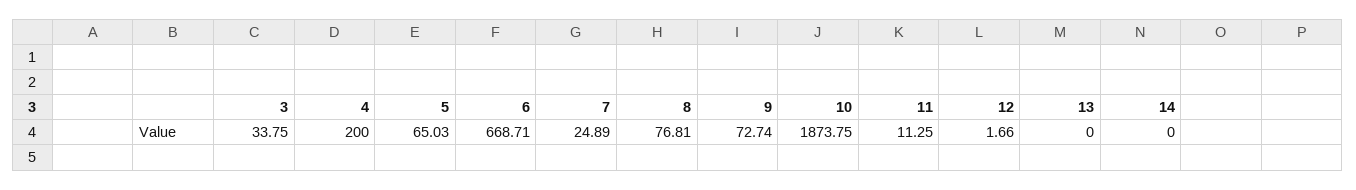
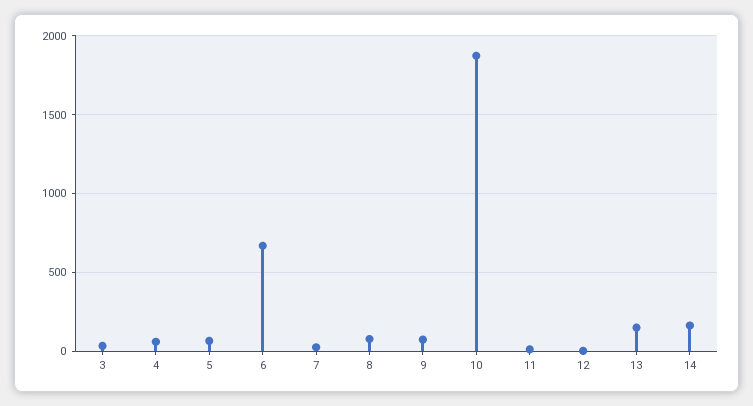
  {
    "3": 33.75,
-   "4": 200,
+   "4": 50,
    "5": 65.03,
    "6": 668.71,
    "7": 24.89,
    "8": 76.81,
    "9": 72.74,
    "10": 1873.75,
    "11": 11.25,
    "12": 1.66,
-   "13": 0,
+   "13": 150,
-   "14": 0
+   "14": 150
  }

